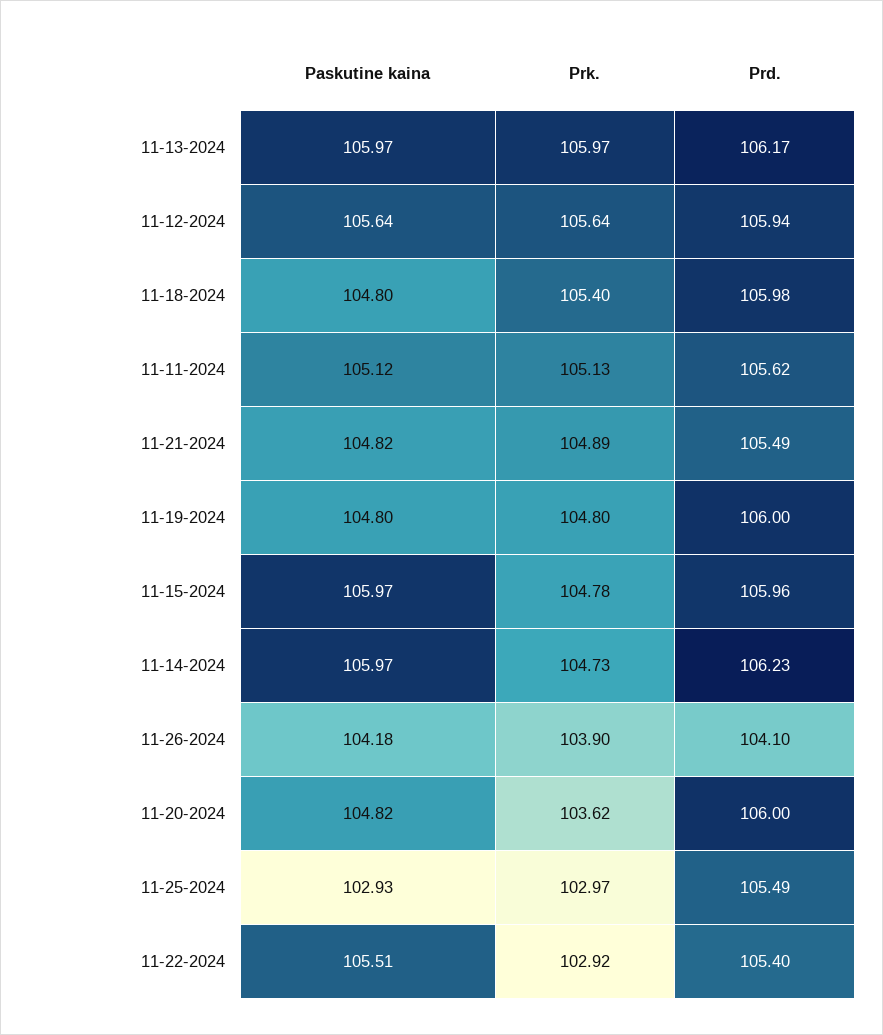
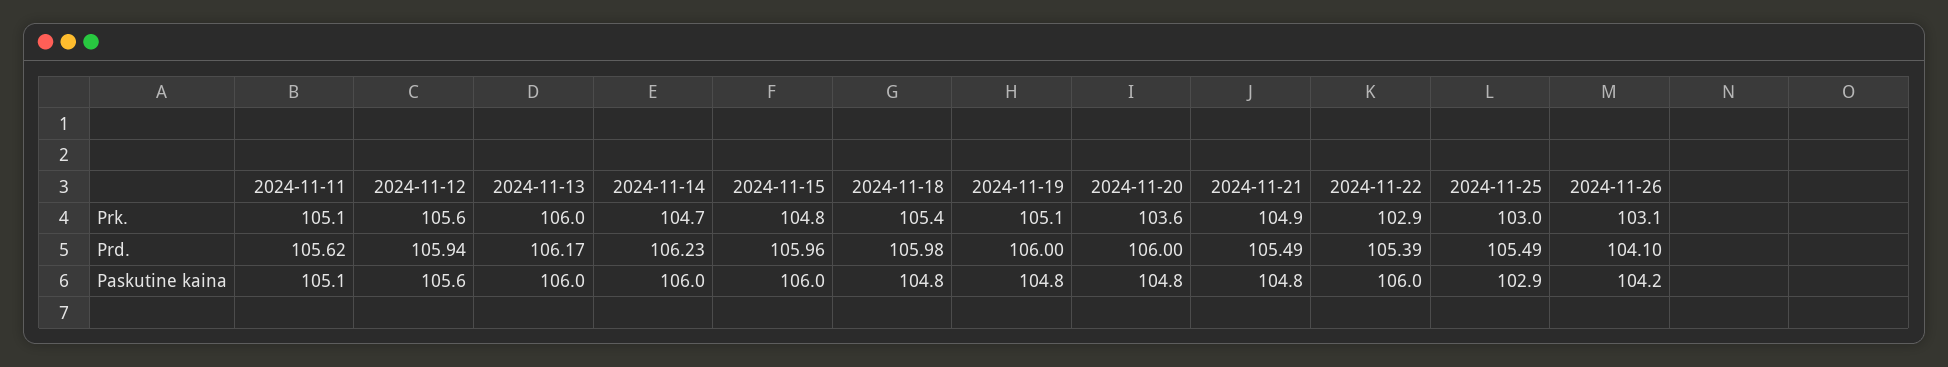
  {
    "Paskutine kaina": {
      "11-13-2024": 105.97,
      "11-12-2024": 105.64,
      "11-18-2024": 104.8,
      "11-11-2024": 105.12,
      "11-21-2024": 104.82,
      "11-19-2024": 104.8,
      "11-15-2024": 105.97,
      "11-14-2024": 105.97,
      "11-26-2024": 104.18,
      "11-20-2024": 104.82,
      "11-25-2024": 102.93,
-     "11-22-2024": 105.51
+     "11-22-2024": 106
    },
    "Prk.": {
      "11-13-2024": 105.97,
      "11-12-2024": 105.64,
      "11-18-2024": 105.4,
      "11-11-2024": 105.13,
      "11-21-2024": 104.89,
-     "11-19-2024": 104.8,
+     "11-19-2024": 105.1,
      "11-15-2024": 104.78,
      "11-14-2024": 104.73,
-     "11-26-2024": 103.9,
+     "11-26-2024": 103.1,
      "11-20-2024": 103.62,
      "11-25-2024": 102.97,
      "11-22-2024": 102.92
    },
    "Prd.": {
      "11-13-2024": 106.17,
      "11-12-2024": 105.94,
      "11-18-2024": 105.98,
      "11-11-2024": 105.62,
      "11-21-2024": 105.49,
      "11-19-2024": 106,
      "11-15-2024": 105.96,
      "11-14-2024": 106.23,
      "11-26-2024": 104.1,
      "11-20-2024": 106,
      "11-25-2024": 105.49,
-     "11-22-2024": 105.4
+     "11-22-2024": 105.39
    }
  }

